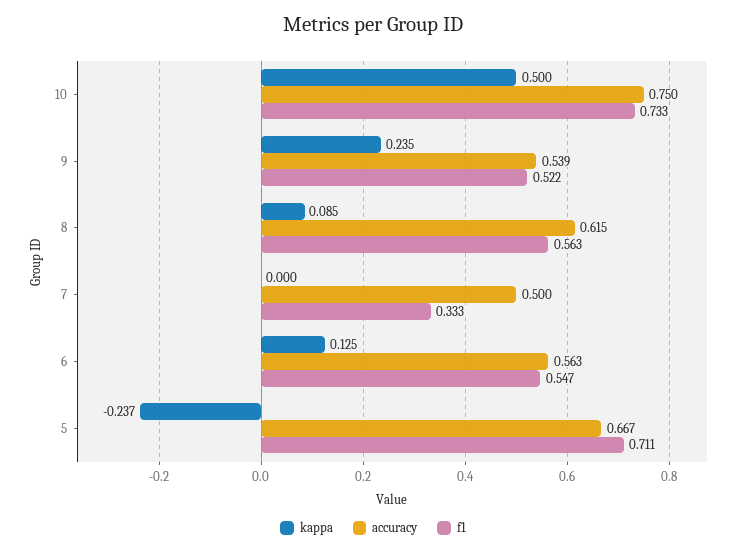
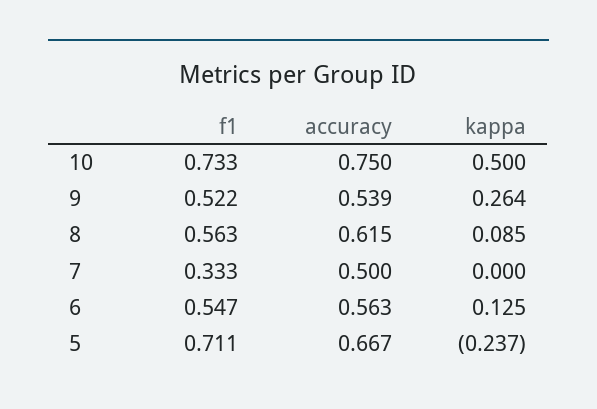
  {
    "kappa": {
      "10": 0.5,
-     "9": 0.235,
+     "9": 0.264,
      "8": 0.085,
      "7": 0,
      "6": 0.125,
      "5": -0.237
    },
    "accuracy": {
      "10": 0.75,
      "9": 0.539,
      "8": 0.615,
      "7": 0.5,
      "6": 0.563,
      "5": 0.667
    },
    "f1": {
      "10": 0.733,
      "9": 0.522,
      "8": 0.563,
      "7": 0.333,
      "6": 0.547,
      "5": 0.711
    }
  }

